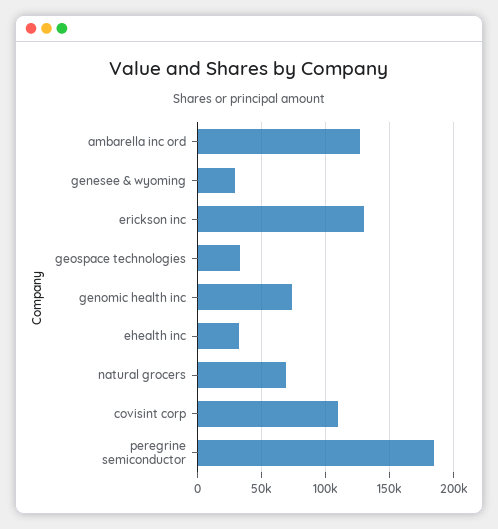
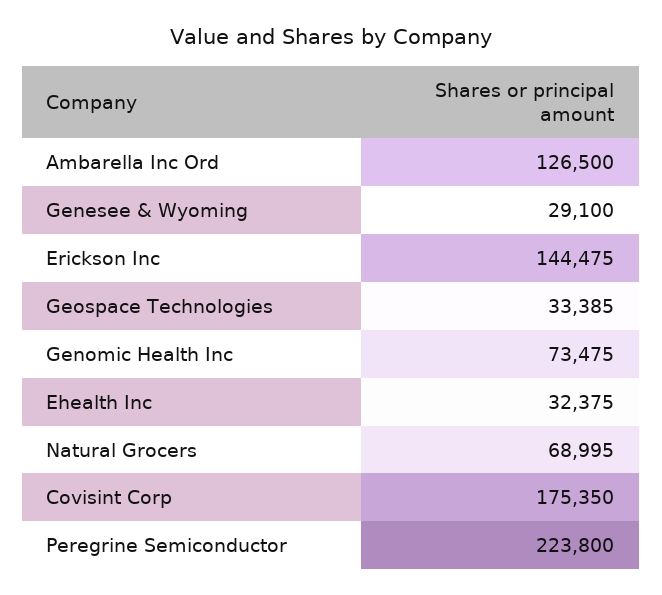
  {
    "ambarella inc ord": 126500,
    "genesee & wyoming": 29100,
-   "erickson inc": 130000,
+   "erickson inc": 144475,
    "geospace technologies": 33385,
    "genomic health inc": 73475,
    "ehealth inc": 32375,
    "natural grocers": 68995,
-   "covisint corp": 110000,
+   "covisint corp": 175350,
-   "peregrine semiconductor": 185000
+   "peregrine semiconductor": 223800
  }

